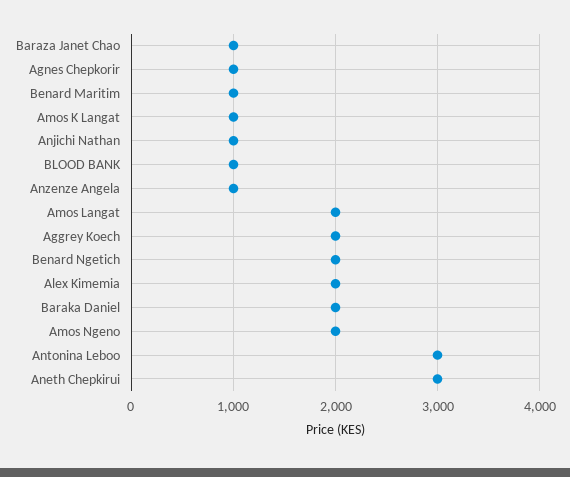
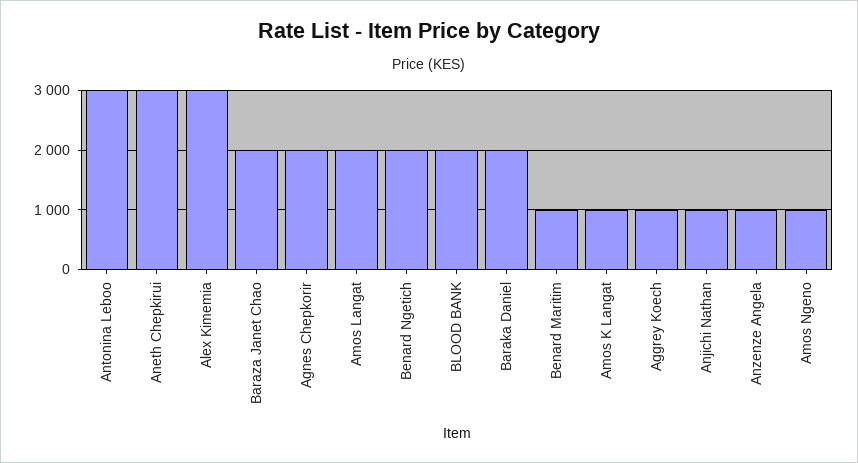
  {
-   "Baraza Janet Chao": 1000,
+   "Baraza Janet Chao": 2000,
-   "Agnes Chepkorir": 1000,
+   "Agnes Chepkorir": 2000,
    "Benard Maritim": 1000,
    "Amos K Langat": 1000,
    "Anjichi Nathan": 1000,
-   "BLOOD BANK": 1000,
+   "BLOOD BANK": 2000,
    "Anzenze Angela": 1000,
    "Amos Langat": 2000,
-   "Aggrey Koech": 2000,
+   "Aggrey Koech": 1000,
    "Benard Ngetich": 2000,
-   "Alex Kimemia": 2000,
+   "Alex Kimemia": 3000,
    "Baraka Daniel": 2000,
-   "Amos Ngeno": 2000,
+   "Amos Ngeno": 1000,
    "Antonina Leboo": 3000,
    "Aneth Chepkirui": 3000
  }

